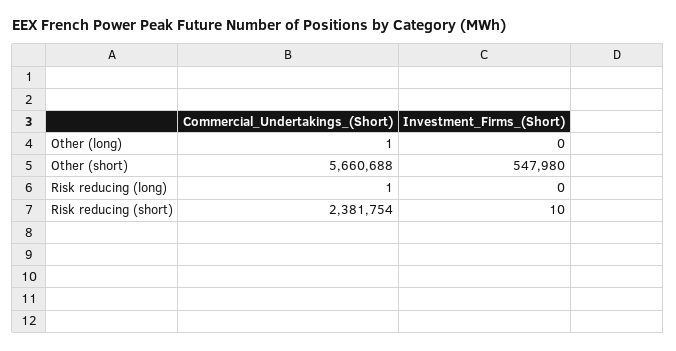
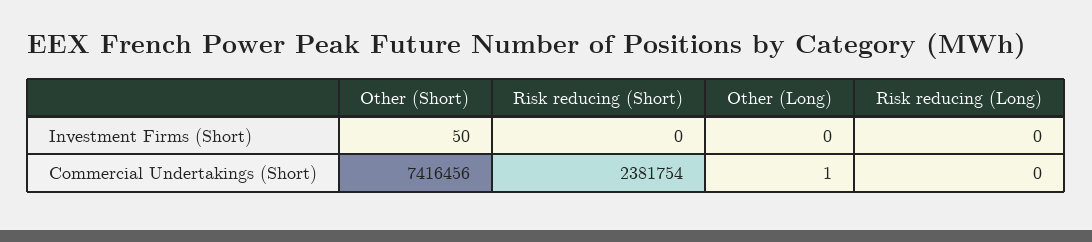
  {
    "Commercial_Undertakings_(Short)": {
      "Other (long)": 1,
-     "Other (short)": 5660688,
+     "Other (short)": 7416456,
-     "Risk reducing (long)": 1,
+     "Risk reducing (long)": 0,
      "Risk reducing (short)": 2381754
    },
    "Investment_Firms_(Short)": {
      "Other (long)": 0,
-     "Other (short)": 547980,
+     "Other (short)": 50,
      "Risk reducing (long)": 0,
-     "Risk reducing (short)": 10
+     "Risk reducing (short)": 0
    }
  }

